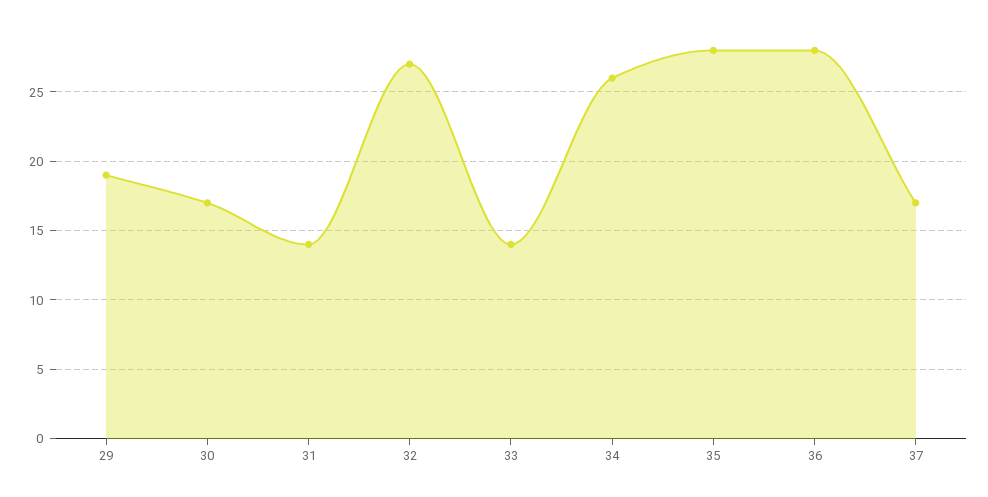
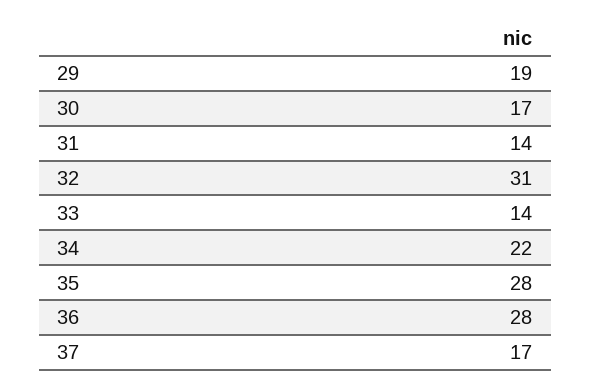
  {
    "29": 19,
    "30": 17,
    "31": 14,
-   "32": 27,
+   "32": 31,
    "33": 14,
-   "34": 26,
+   "34": 22,
    "35": 28,
    "36": 28,
    "37": 17
  }

